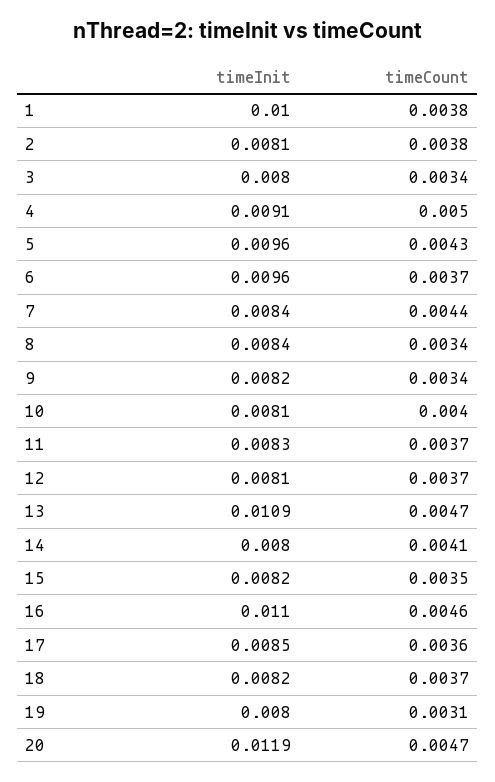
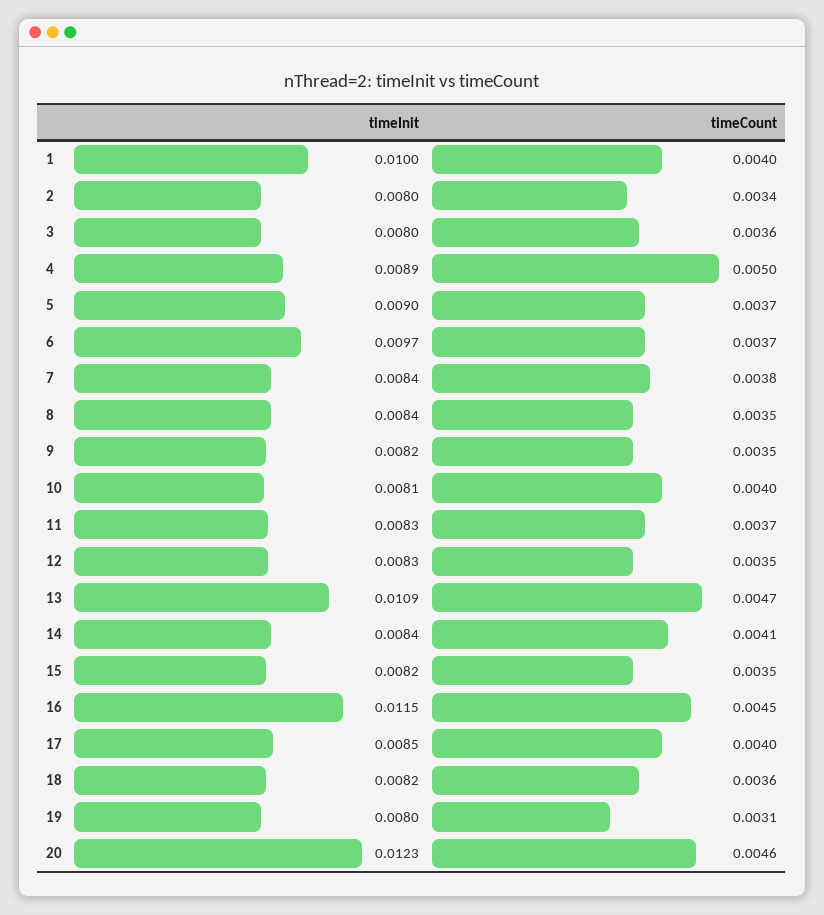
  {
    "timeInit": {
      "1": 0.01,
-     "2": 0.0081,
+     "2": 0.008,
      "3": 0.008,
-     "4": 0.0091,
+     "4": 0.0089,
-     "5": 0.0096,
+     "5": 0.009,
-     "6": 0.0096,
+     "6": 0.0097,
      "7": 0.0084,
      "8": 0.0084,
      "9": 0.0082,
      "10": 0.0081,
      "11": 0.0083,
-     "12": 0.0081,
+     "12": 0.0083,
      "13": 0.0109,
-     "14": 0.008,
+     "14": 0.0084,
      "15": 0.0082,
-     "16": 0.011,
+     "16": 0.0115,
      "17": 0.0085,
      "18": 0.0082,
      "19": 0.008,
-     "20": 0.0119
+     "20": 0.0123
    },
    "timeCount": {
-     "1": 0.0038,
+     "1": 0.004,
-     "2": 0.0038,
+     "2": 0.0034,
-     "3": 0.0034,
+     "3": 0.0036,
      "4": 0.005,
-     "5": 0.0043,
+     "5": 0.0037,
      "6": 0.0037,
-     "7": 0.0044,
+     "7": 0.0038,
-     "8": 0.0034,
+     "8": 0.0035,
-     "9": 0.0034,
+     "9": 0.0035,
      "10": 0.004,
      "11": 0.0037,
-     "12": 0.0037,
+     "12": 0.0035,
      "13": 0.0047,
      "14": 0.0041,
      "15": 0.0035,
-     "16": 0.0046,
+     "16": 0.0045,
-     "17": 0.0036,
+     "17": 0.004,
-     "18": 0.0037,
+     "18": 0.0036,
      "19": 0.0031,
-     "20": 0.0047
+     "20": 0.0046
    }
  }

